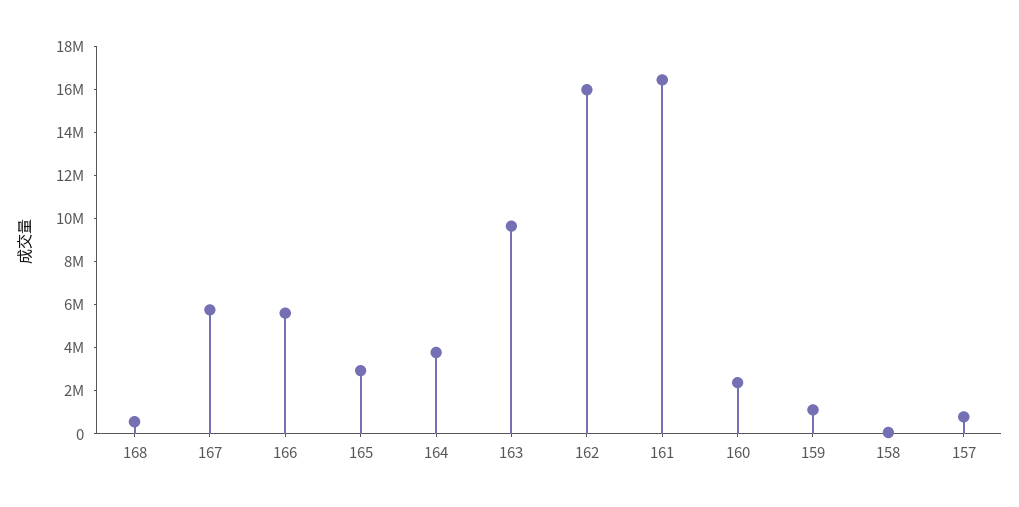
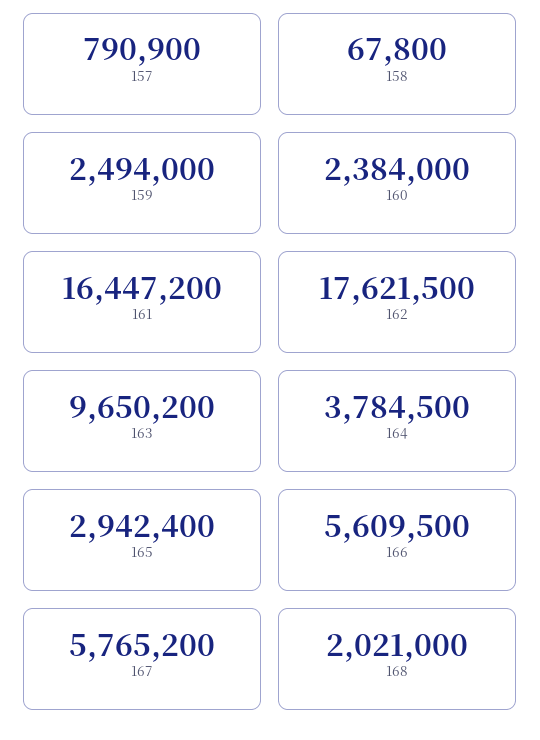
  {
-   "168": 500000,
+   "168": 2021000,
    "167": 5765200,
    "166": 5609500,
    "165": 2942400,
    "164": 3784500,
    "163": 9650200,
-   "162": 16000000,
+   "162": 17621500,
    "161": 16447200,
    "160": 2384000,
-   "159": 1000000,
+   "159": 2494000,
    "158": 67800,
    "157": 790900
  }

